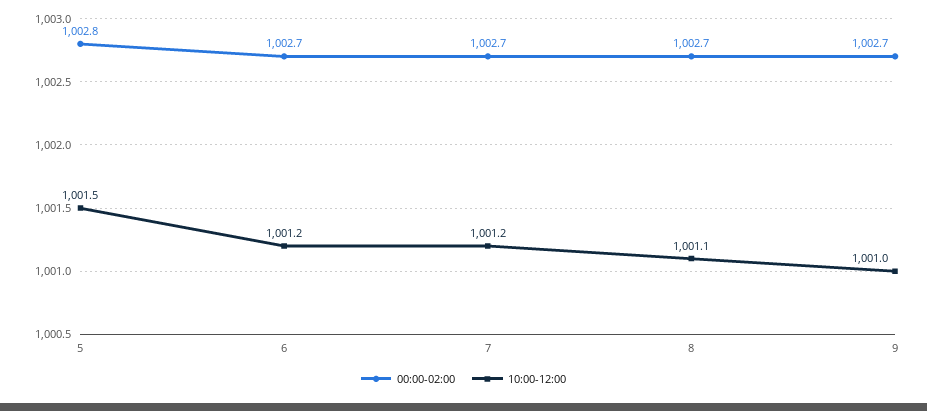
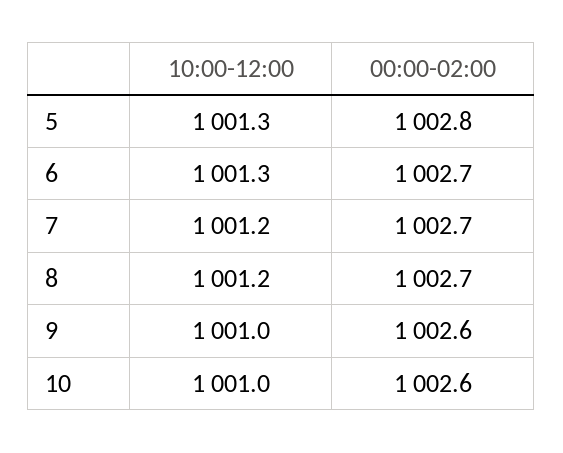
  {
    "00:00-02:00": {
      "5": 1002.8,
      "6": 1002.7,
      "7": 1002.7,
      "8": 1002.7,
-     "9": 1002.7
+     "9": 1002.6,
+     "10": 1002.6
    },
    "10:00-12:00": {
-     "5": 1001.5,
+     "5": 1001.3,
-     "6": 1001.2,
+     "6": 1001.3,
      "7": 1001.2,
-     "8": 1001.1,
+     "8": 1001.2,
-     "9": 1001
+     "9": 1001,
+     "10": 1001
    }
  }

